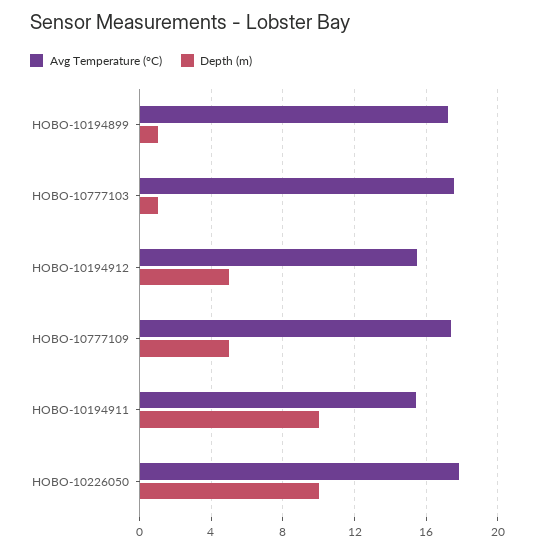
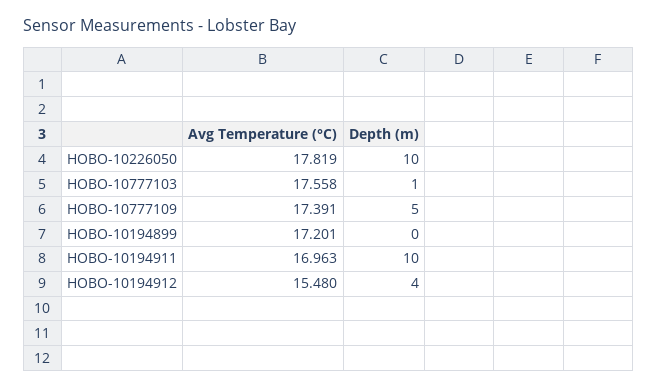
  {
    "Avg Temperature (°C)": {
      "HOBO-10194899": 17.201,
      "HOBO-10777103": 17.558,
      "HOBO-10194912": 15.48,
      "HOBO-10777109": 17.391,
-     "HOBO-10194911": 15.5,
+     "HOBO-10194911": 16.963,
      "HOBO-10226050": 17.819
    },
    "Depth (m)": {
-     "HOBO-10194899": 1,
+     "HOBO-10194899": 0,
      "HOBO-10777103": 1,
-     "HOBO-10194912": 5,
+     "HOBO-10194912": 4,
      "HOBO-10777109": 5,
      "HOBO-10194911": 10,
      "HOBO-10226050": 10
    }
  }

